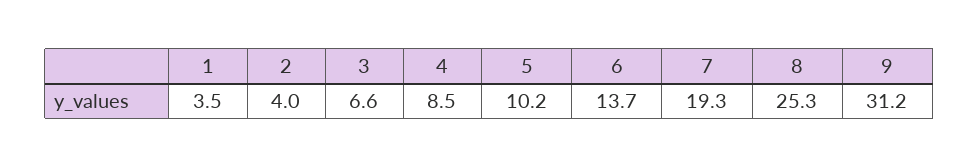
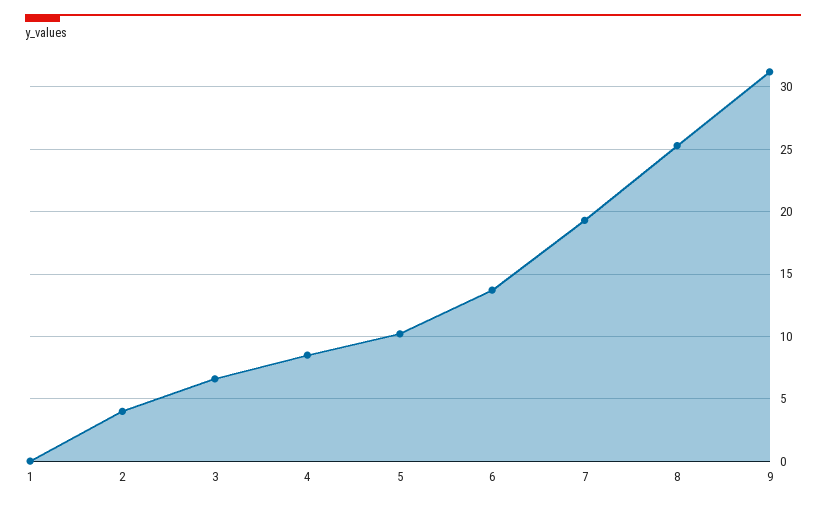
  {
-   "1": 3.5,
+   "1": 0,
    "2": 4,
    "3": 6.6,
    "4": 8.5,
    "5": 10.2,
    "6": 13.7,
    "7": 19.3,
    "8": 25.3,
    "9": 31.2
  }

